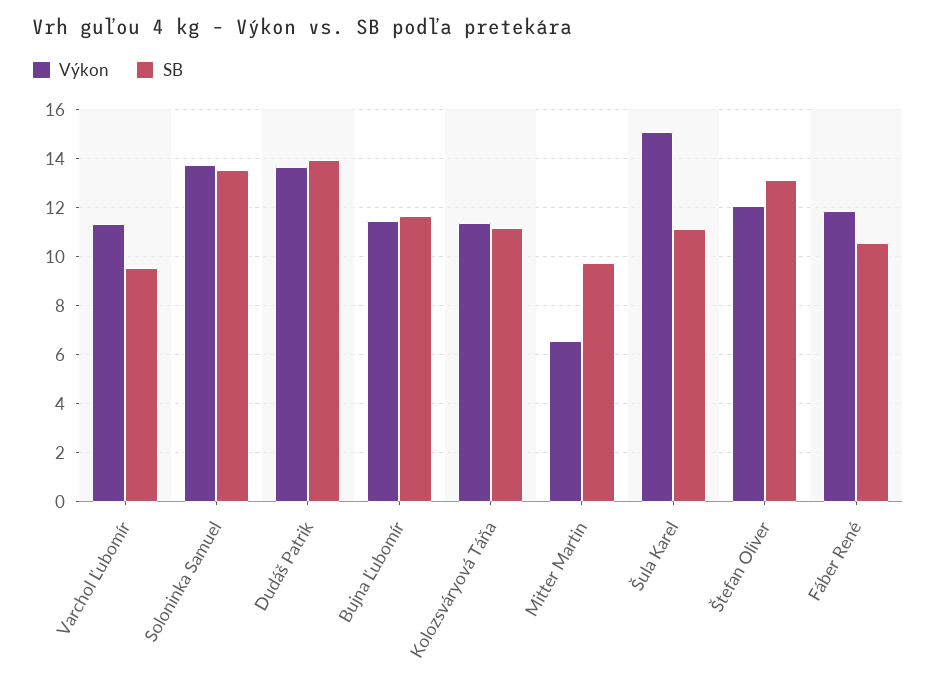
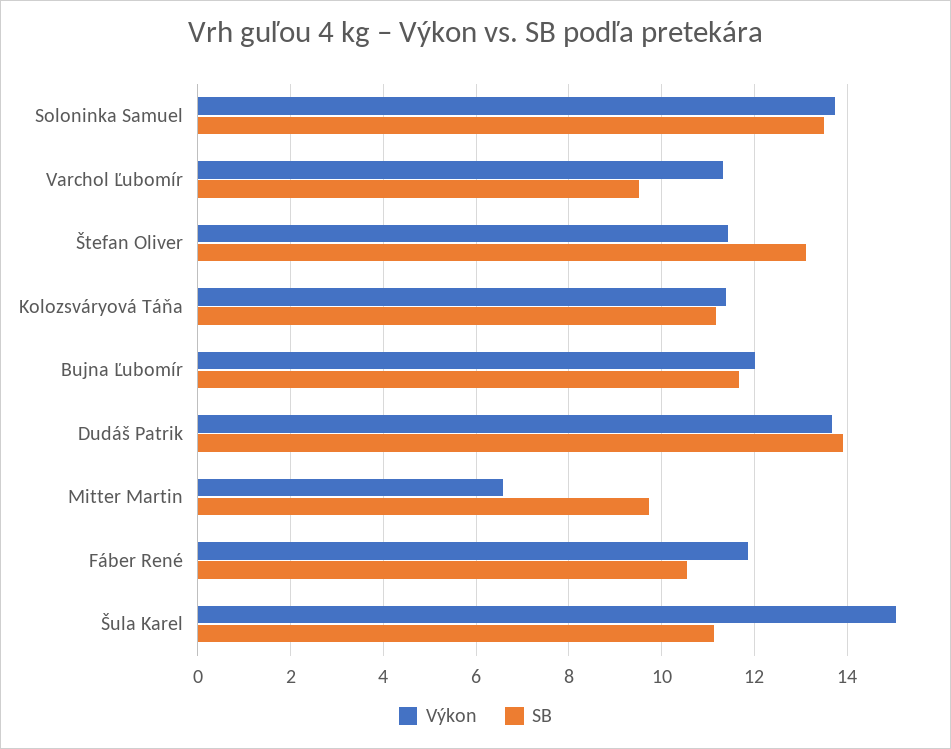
  {
    "Výkon": {
      "Varchol Ľubomír": 11.4,
      "Soloninka Samuel": 13.8,
      "Dudáš Patrik": 13.6,
-     "Bujna Ľubomír": 11.5,
+     "Bujna Ľubomír": 12,
      "Kolozsváryová Táňa": 11.4,
      "Mitter Martin": 6.6,
      "Šula Karel": 15,
-     "Štefan Oliver": 12,
+     "Štefan Oliver": 11.4,
      "Fáber René": 11.8
    },
    "SB": {
      "Varchol Ľubomír": 9.6,
      "Soloninka Samuel": 13.6,
      "Dudáš Patrik": 14,
      "Bujna Ľubomír": 11.6,
      "Kolozsváryová Táňa": 11.2,
      "Mitter Martin": 9.8,
      "Šula Karel": 11.2,
      "Štefan Oliver": 13.2,
      "Fáber René": 10.6
    }
  }

